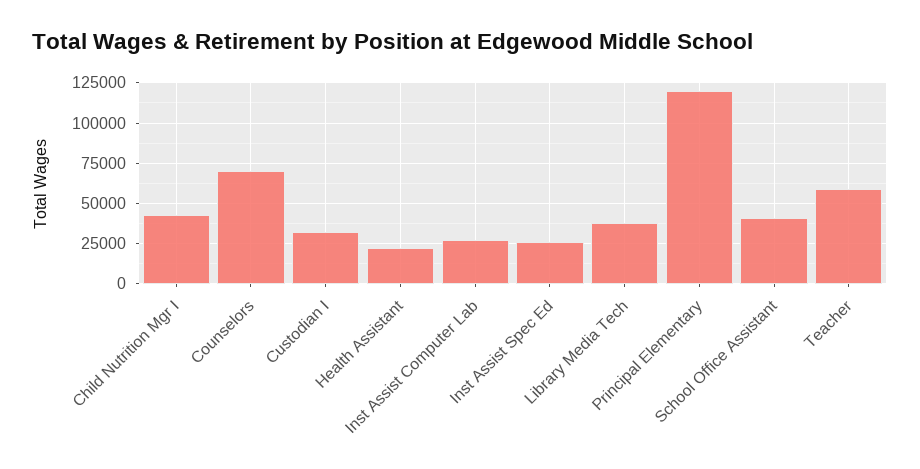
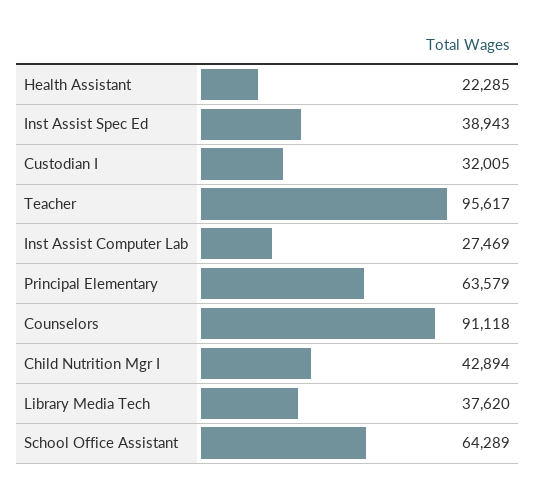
  {
    "Child Nutrition Mgr I": 42894,
-   "Counselors": 70000,
+   "Counselors": 91118,
    "Custodian I": 32005,
    "Health Assistant": 22285,
    "Inst Assist Computer Lab": 27469,
-   "Inst Assist Spec Ed": 25000,
+   "Inst Assist Spec Ed": 38943,
    "Library Media Tech": 37620,
-   "Principal Elementary": 120000,
+   "Principal Elementary": 63579,
-   "School Office Assistant": 40000,
+   "School Office Assistant": 64289,
-   "Teacher": 60000
+   "Teacher": 95617
  }

